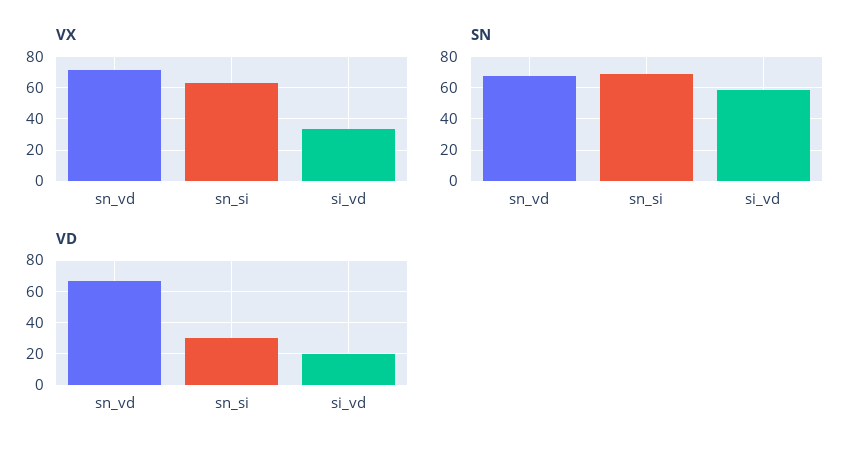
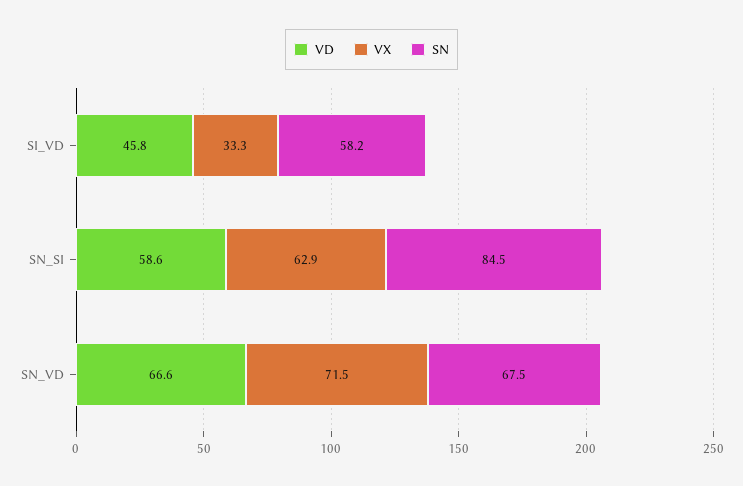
  {
    "VX": {
      "sn_vd": 71.5,
      "sn_si": 62.9,
      "si_vd": 33.3
    },
    "SN": {
      "sn_vd": 67.5,
-     "sn_si": 70,
+     "sn_si": 84.5,
      "si_vd": 58.2
    },
    "VD": {
      "sn_vd": 66.6,
-     "sn_si": 30,
+     "sn_si": 58.6,
-     "si_vd": 20
+     "si_vd": 45.8
    }
  }

